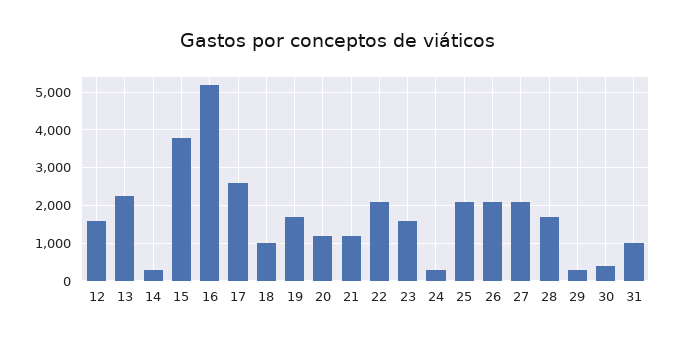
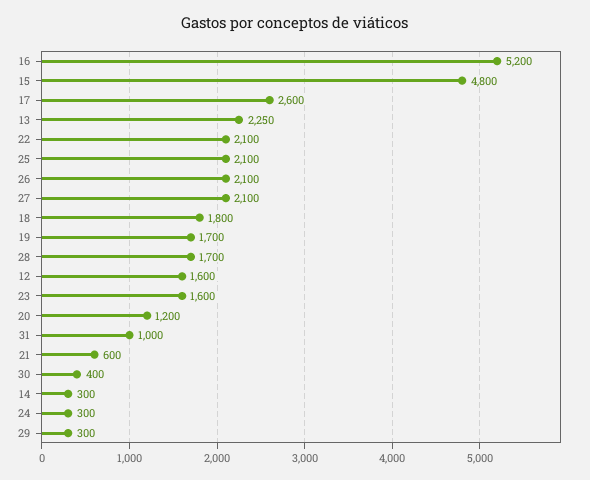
  {
    "12": 1600,
    "13": 2250,
    "14": 300,
-   "15": 3800,
+   "15": 4800,
    "16": 5200,
    "17": 2600,
-   "18": 1000,
+   "18": 1800,
    "19": 1700,
    "20": 1200,
-   "21": 1200,
+   "21": 600,
    "22": 2100,
    "23": 1600,
    "24": 300,
    "25": 2100,
    "26": 2100,
    "27": 2100,
    "28": 1700,
    "29": 300,
    "30": 400,
    "31": 1000
  }

